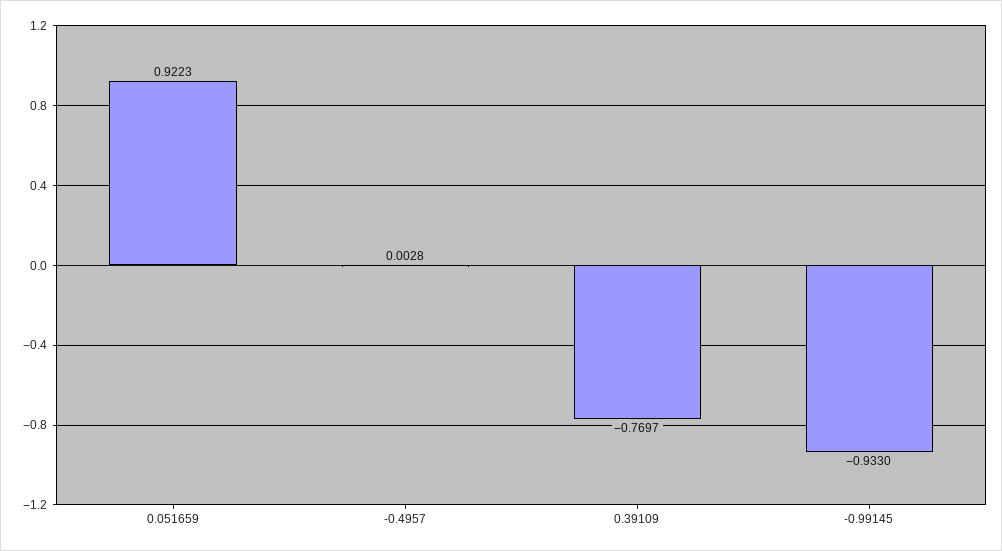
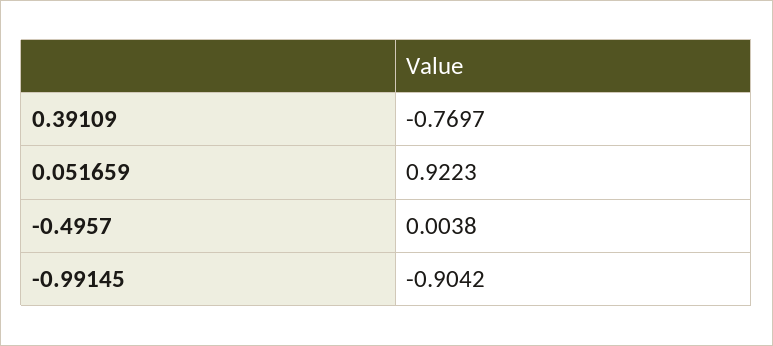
  {
    "0.051659": 0.9223,
-   "-0.4957": 0.0028,
+   "-0.4957": 0.0038,
    "0.39109": -0.7697,
-   "-0.99145": -0.933
+   "-0.99145": -0.9042
  }

